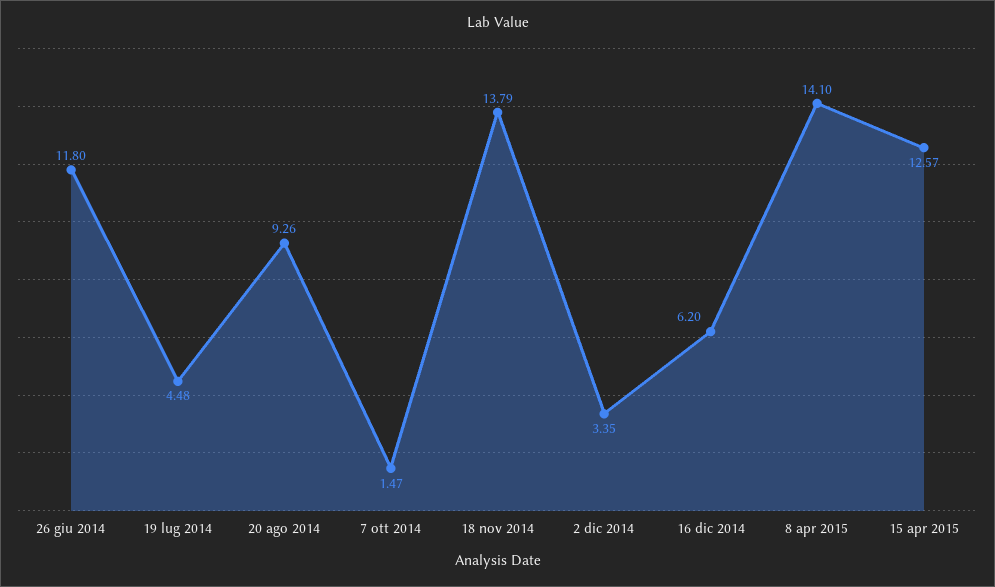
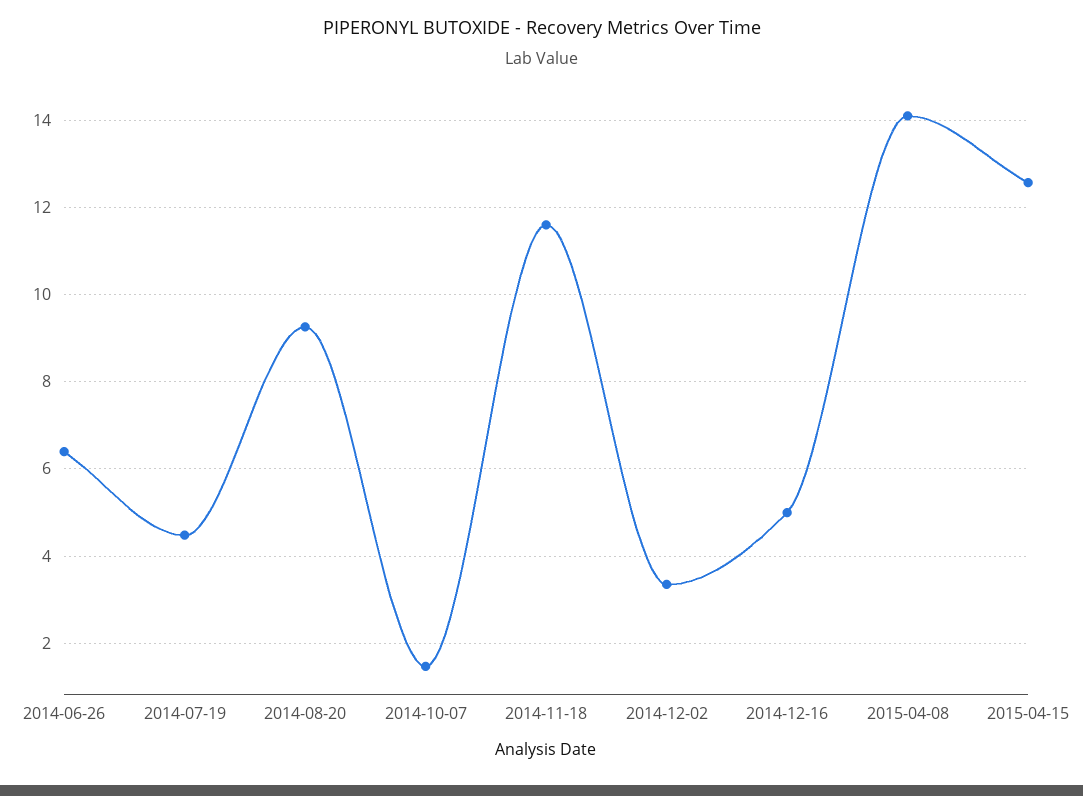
  {
-   "26 giu 2014": 11.8,
+   "26 giu 2014": 6.4,
    "19 lug 2014": 4.48,
    "20 ago 2014": 9.26,
    "7 ott 2014": 1.47,
-   "18 nov 2014": 13.79,
+   "18 nov 2014": 11.6,
    "2 dic 2014": 3.35,
-   "16 dic 2014": 6.2,
+   "16 dic 2014": 5,
    "8 apr 2015": 14.1,
    "15 apr 2015": 12.57
  }

